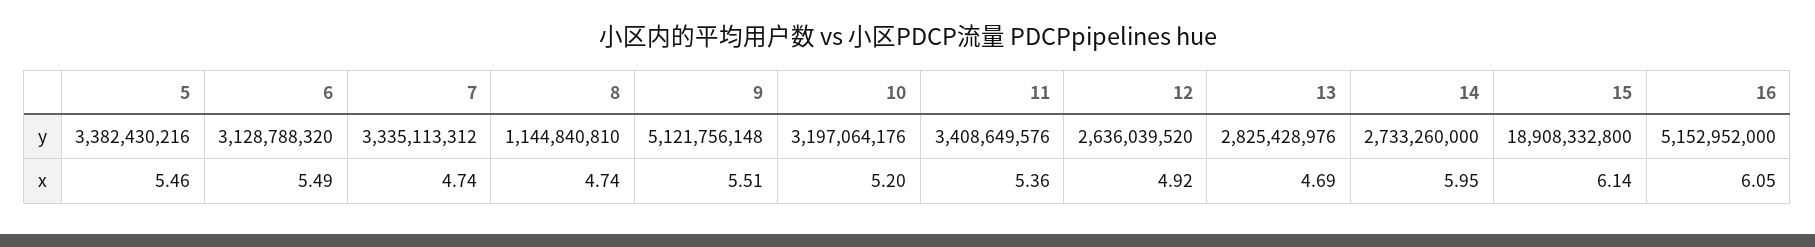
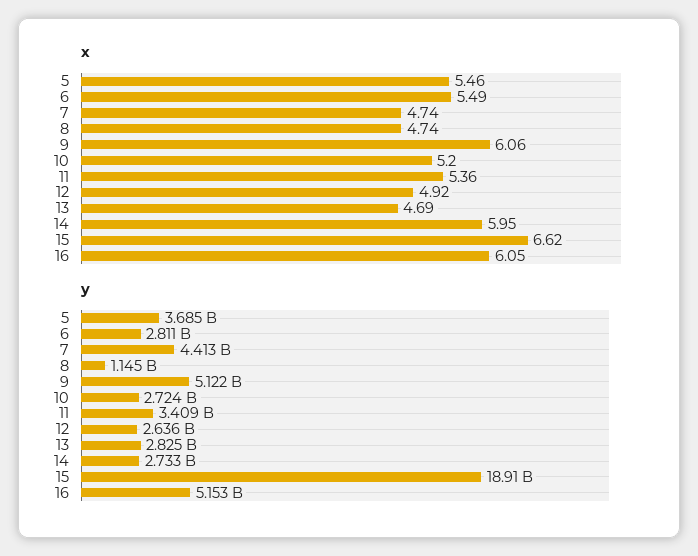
  {
    "y": {
-     "5": 3382430216,
+     "5": 3685000000,
-     "6": 3128788320,
+     "6": 2811000000,
-     "7": 3335113312,
+     "7": 4413000000,
      "8": 1144840810,
      "9": 5121756148,
-     "10": 3197064176,
+     "10": 2724000000,
      "11": 3408649576,
      "12": 2636039520,
      "13": 2825428976,
      "14": 2733260000,
      "15": 18908332800,
      "16": 5152952000
    },
    "x": {
      "5": 5.46,
      "6": 5.49,
      "7": 4.74,
      "8": 4.74,
-     "9": 5.51,
+     "9": 6.06,
      "10": 5.2,
      "11": 5.36,
      "12": 4.92,
      "13": 4.69,
      "14": 5.95,
-     "15": 6.14,
+     "15": 6.62,
      "16": 6.05
    }
  }

